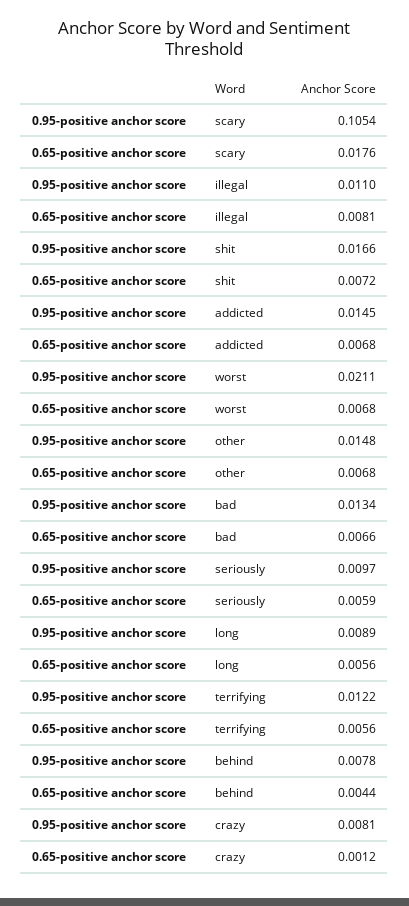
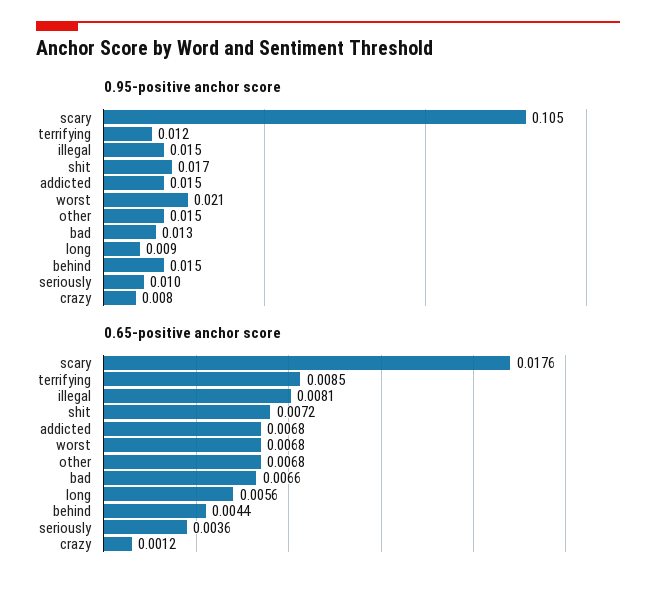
  {
    "0.95-positive anchor score": {
      "scary": 0.1054,
-     "illegal": 0.011,
+     "illegal": 0.015,
      "shit": 0.0166,
      "addicted": 0.0145,
      "worst": 0.0211,
      "other": 0.0148,
      "bad": 0.0134,
      "seriously": 0.0097,
      "long": 0.0089,
      "terrifying": 0.0122,
-     "behind": 0.0078,
+     "behind": 0.015,
      "crazy": 0.0081
    },
    "0.65-positive anchor score": {
      "scary": 0.0176,
      "illegal": 0.0081,
      "shit": 0.0072,
      "addicted": 0.0068,
      "worst": 0.0068,
      "other": 0.0068,
      "bad": 0.0066,
-     "seriously": 0.0059,
+     "seriously": 0.0036,
      "long": 0.0056,
-     "terrifying": 0.0056,
+     "terrifying": 0.0085,
      "behind": 0.0044,
      "crazy": 0.0012
    }
  }

